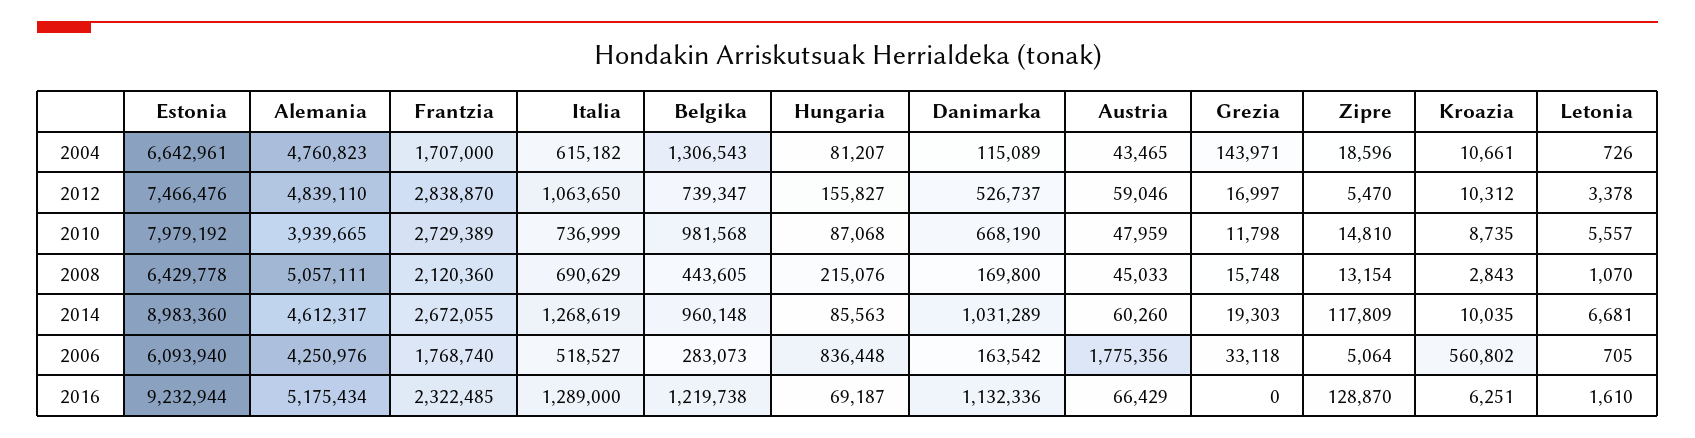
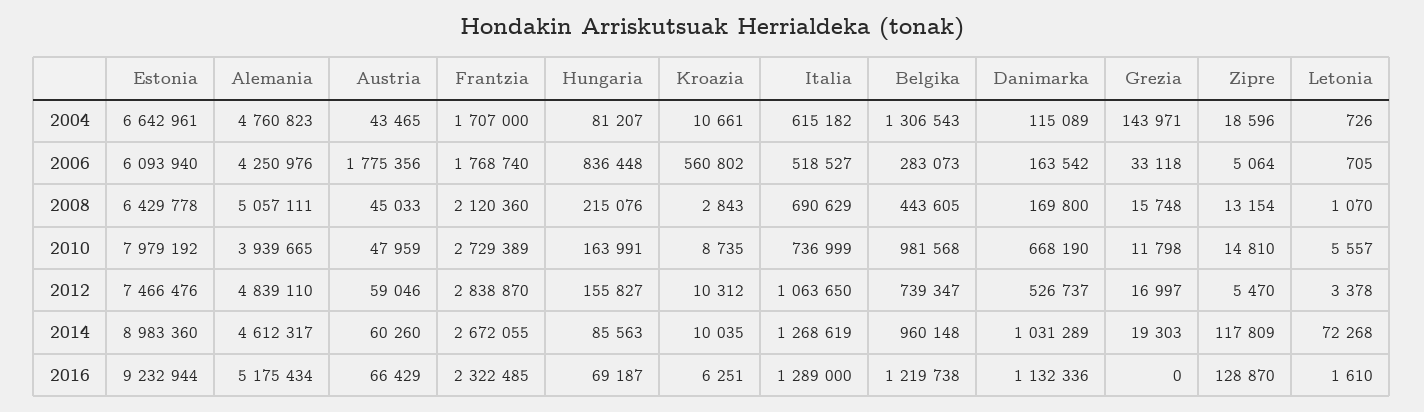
  {
    "Estonia": {
      "2004": 6642961,
      "2012": 7466476,
      "2010": 7979192,
      "2008": 6429778,
      "2014": 8983360,
      "2006": 6093940,
      "2016": 9232944
    },
    "Alemania": {
      "2004": 4760823,
      "2012": 4839110,
      "2010": 3939665,
      "2008": 5057111,
      "2014": 4612317,
      "2006": 4250976,
      "2016": 5175434
    },
    "Frantzia": {
      "2004": 1707000,
      "2012": 2838870,
      "2010": 2729389,
      "2008": 2120360,
      "2014": 2672055,
      "2006": 1768740,
      "2016": 2322485
    },
    "Italia": {
      "2004": 615182,
      "2012": 1063650,
      "2010": 736999,
      "2008": 690629,
      "2014": 1268619,
      "2006": 518527,
      "2016": 1289000
    },
    "Belgika": {
      "2004": 1306543,
      "2012": 739347,
      "2010": 981568,
      "2008": 443605,
      "2014": 960148,
      "2006": 283073,
      "2016": 1219738
    },
    "Hungaria": {
      "2004": 81207,
      "2012": 155827,
-     "2010": 87068,
+     "2010": 163991,
      "2008": 215076,
      "2014": 85563,
      "2006": 836448,
      "2016": 69187
    },
    "Danimarka": {
      "2004": 115089,
      "2012": 526737,
      "2010": 668190,
      "2008": 169800,
      "2014": 1031289,
      "2006": 163542,
      "2016": 1132336
    },
    "Austria": {
      "2004": 43465,
      "2012": 59046,
      "2010": 47959,
      "2008": 45033,
      "2014": 60260,
      "2006": 1775356,
      "2016": 66429
    },
    "Grezia": {
      "2004": 143971,
      "2012": 16997,
      "2010": 11798,
      "2008": 15748,
      "2014": 19303,
      "2006": 33118,
      "2016": 0
    },
    "Zipre": {
      "2004": 18596,
      "2012": 5470,
      "2010": 14810,
      "2008": 13154,
      "2014": 117809,
      "2006": 5064,
      "2016": 128870
    },
    "Kroazia": {
      "2004": 10661,
      "2012": 10312,
      "2010": 8735,
      "2008": 2843,
      "2014": 10035,
      "2006": 560802,
      "2016": 6251
    },
    "Letonia": {
      "2004": 726,
      "2012": 3378,
      "2010": 5557,
      "2008": 1070,
-     "2014": 6681,
+     "2014": 72268,
      "2006": 705,
      "2016": 1610
    }
  }

